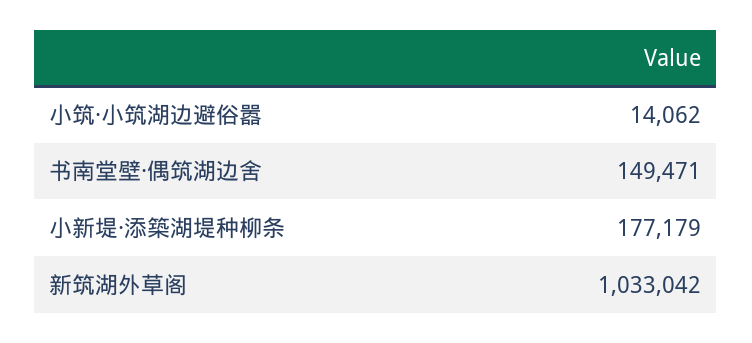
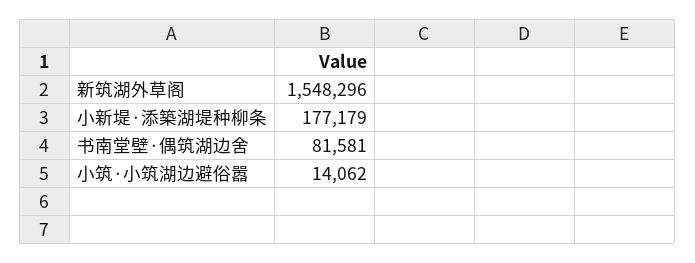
  {
    "小筑·小筑湖边避俗嚣": 14062,
-   "书南堂壁·偶筑湖边舍": 149471,
+   "书南堂壁·偶筑湖边舍": 81581,
    "小新堤·添築湖堤种柳条": 177179,
-   "新筑湖外草阁": 1033042
+   "新筑湖外草阁": 1548296
  }

